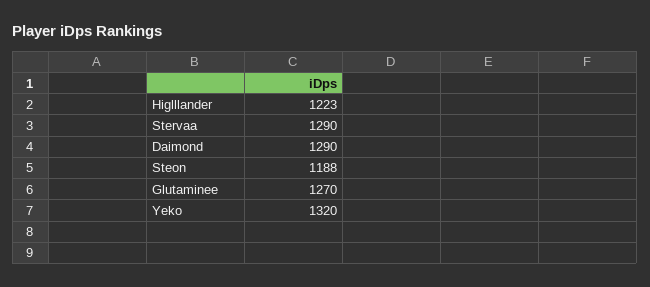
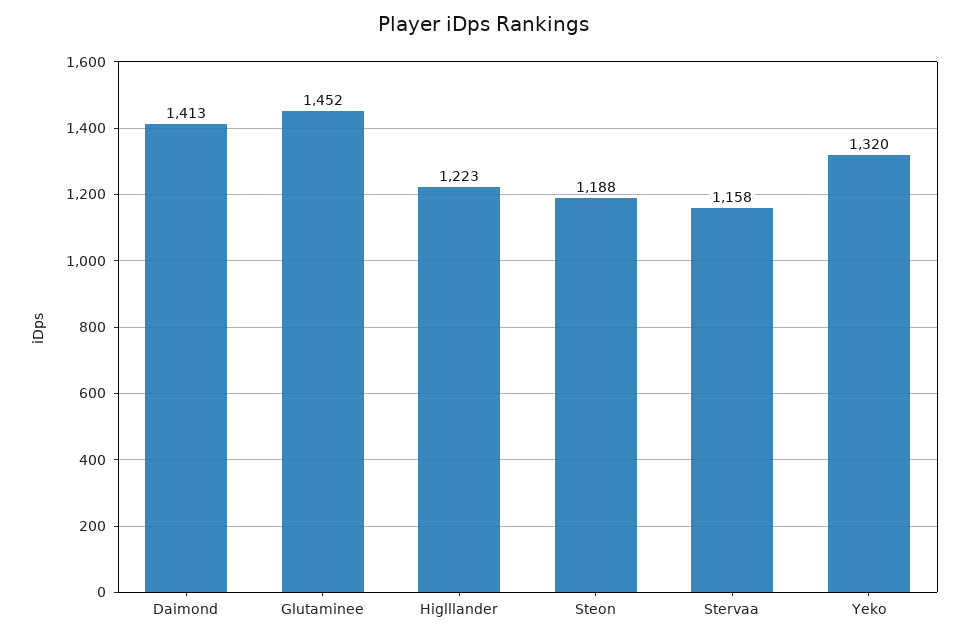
  {
    "Higlllander": 1223,
-   "Stervaa": 1290,
+   "Stervaa": 1158,
-   "Daimond": 1290,
+   "Daimond": 1413,
    "Steon": 1188,
-   "Glutaminee": 1270,
+   "Glutaminee": 1452,
    "Yeko": 1320
  }

